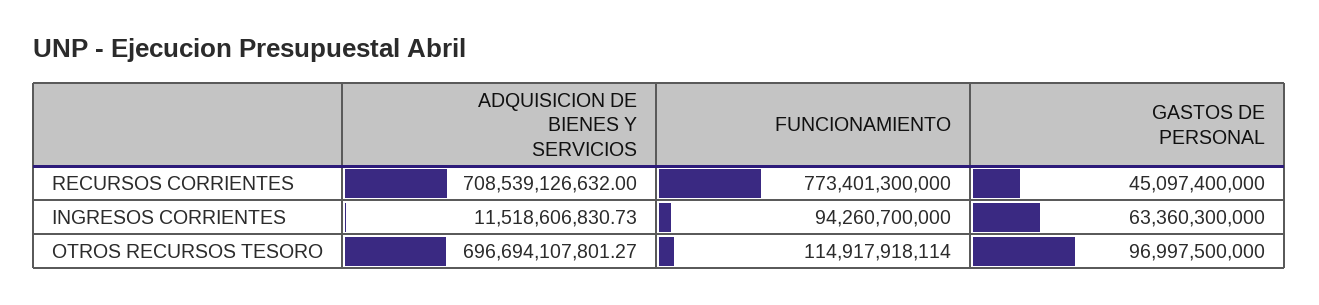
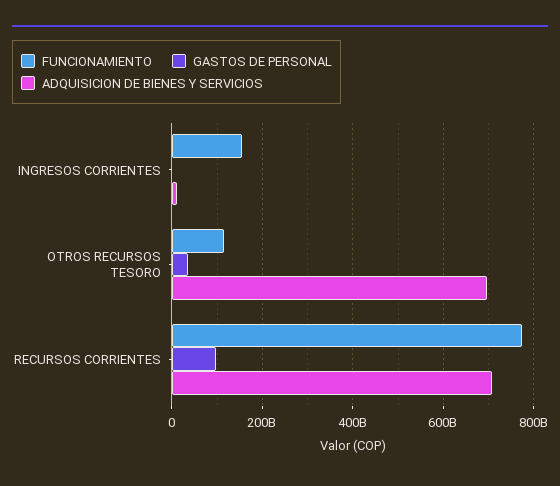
  {
    "ADQUISICION DE BIENES Y SERVICIOS": {
      "RECURSOS CORRIENTES": 708539126632,
      "INGRESOS CORRIENTES": 11518606830.73,
      "OTROS RECURSOS TESORO": 696694107801.27
    },
    "FUNCIONAMIENTO": {
      "RECURSOS CORRIENTES": 773401300000,
-     "INGRESOS CORRIENTES": 94260700000,
+     "INGRESOS CORRIENTES": 160000000000,
      "OTROS RECURSOS TESORO": 114917918114
    },
    "GASTOS DE PERSONAL": {
-     "RECURSOS CORRIENTES": 45097400000,
+     "RECURSOS CORRIENTES": 100000000000,
-     "INGRESOS CORRIENTES": 63360300000,
+     "INGRESOS CORRIENTES": 0,
-     "OTROS RECURSOS TESORO": 96997500000
+     "OTROS RECURSOS TESORO": 40000000000
    }
  }

